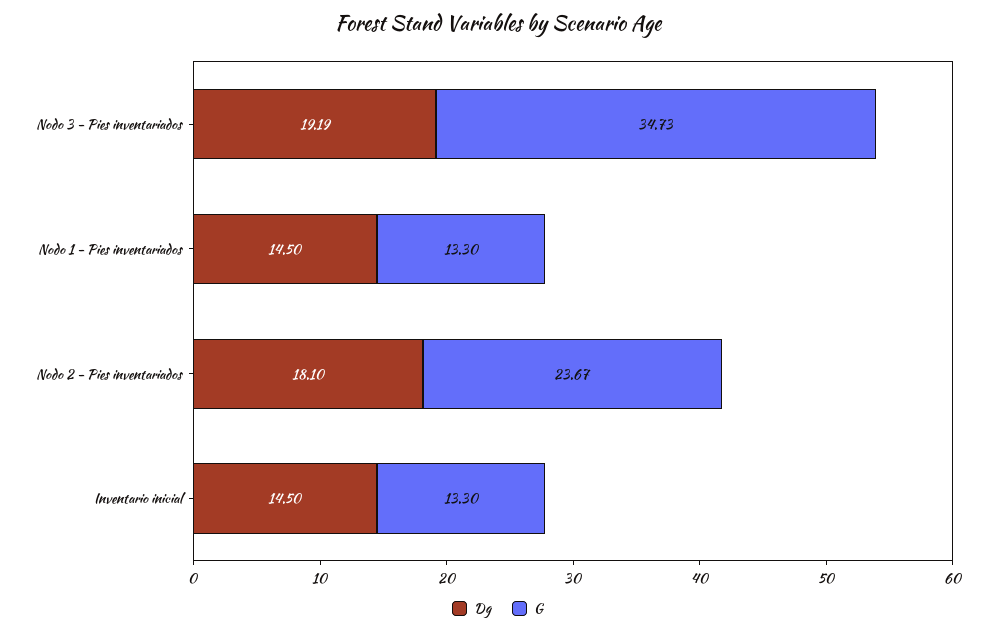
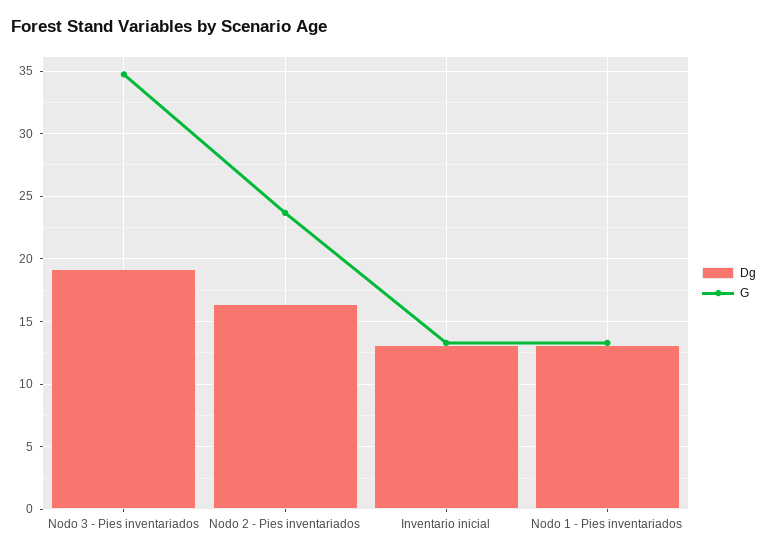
  {
    "Dg": {
      "Nodo 3 - Pies inventariados": 19.19,
-     "Nodo 1 - Pies inventariados": 14.5,
+     "Nodo 1 - Pies inventariados": 13,
-     "Nodo 2 - Pies inventariados": 18.1,
+     "Nodo 2 - Pies inventariados": 16.5,
-     "Inventario inicial": 14.5
+     "Inventario inicial": 13
    },
    "G": {
      "Nodo 3 - Pies inventariados": 34.73,
      "Nodo 1 - Pies inventariados": 13.3,
      "Nodo 2 - Pies inventariados": 23.67,
      "Inventario inicial": 13.3
    }
  }

